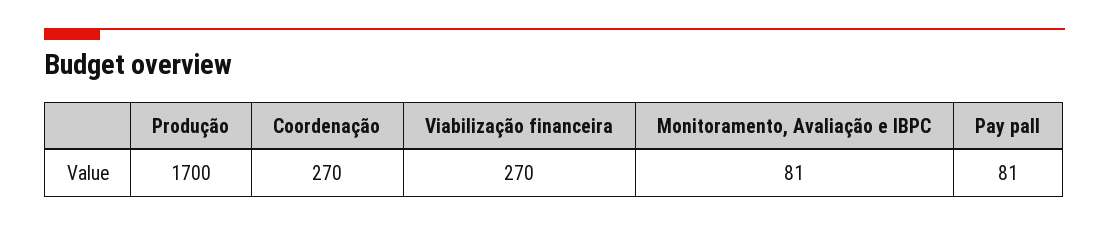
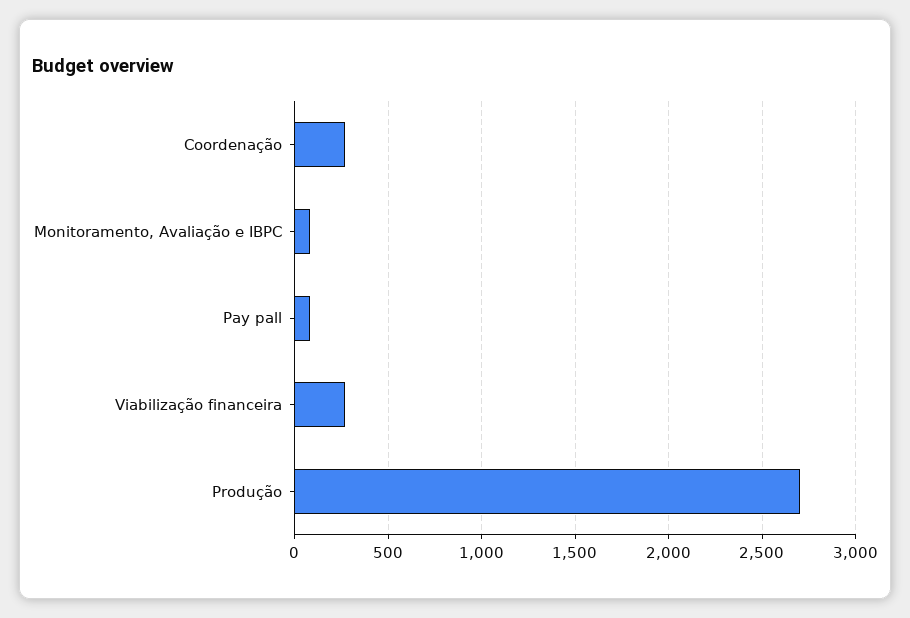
  {
-   "Produção": 1700,
+   "Produção": 2700,
    "Coordenação": 270,
    "Viabilização financeira": 270,
    "Monitoramento, Avaliação e IBPC": 81,
    "Pay pall": 81
  }

